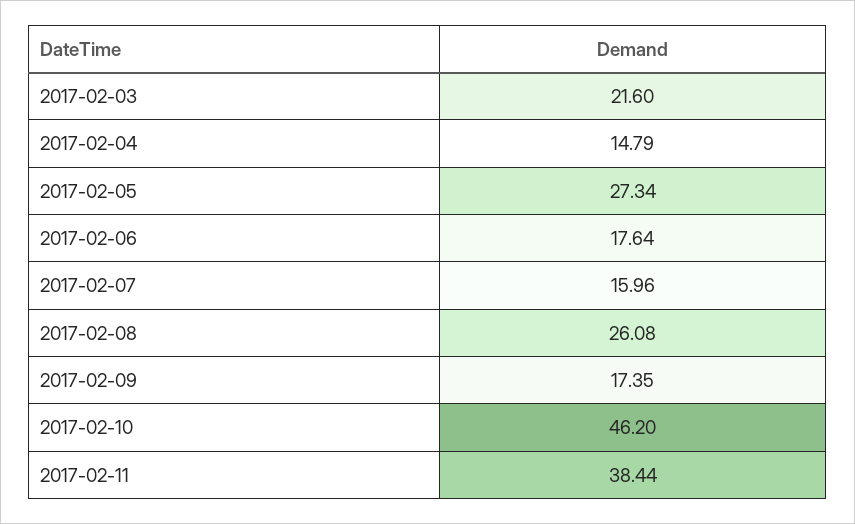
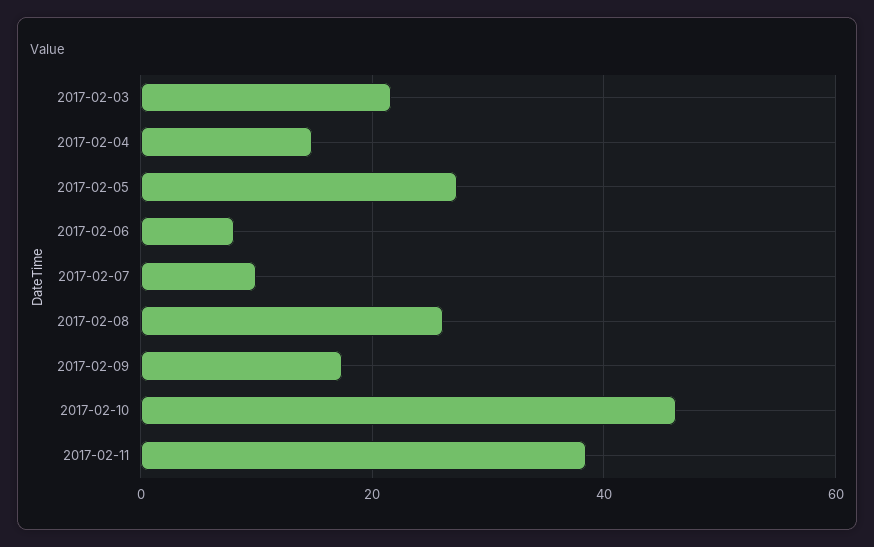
  {
    "2017-02-03": 21.6,
    "2017-02-04": 14.79,
    "2017-02-05": 27.34,
-   "2017-02-06": 17.64,
+   "2017-02-06": 8,
-   "2017-02-07": 15.96,
+   "2017-02-07": 10,
    "2017-02-08": 26.08,
    "2017-02-09": 17.35,
    "2017-02-10": 46.2,
    "2017-02-11": 38.44
  }

